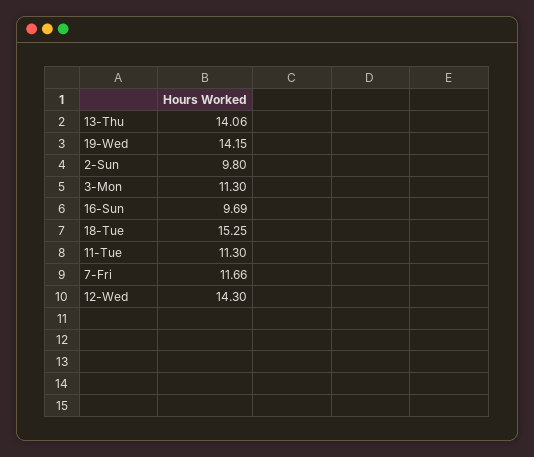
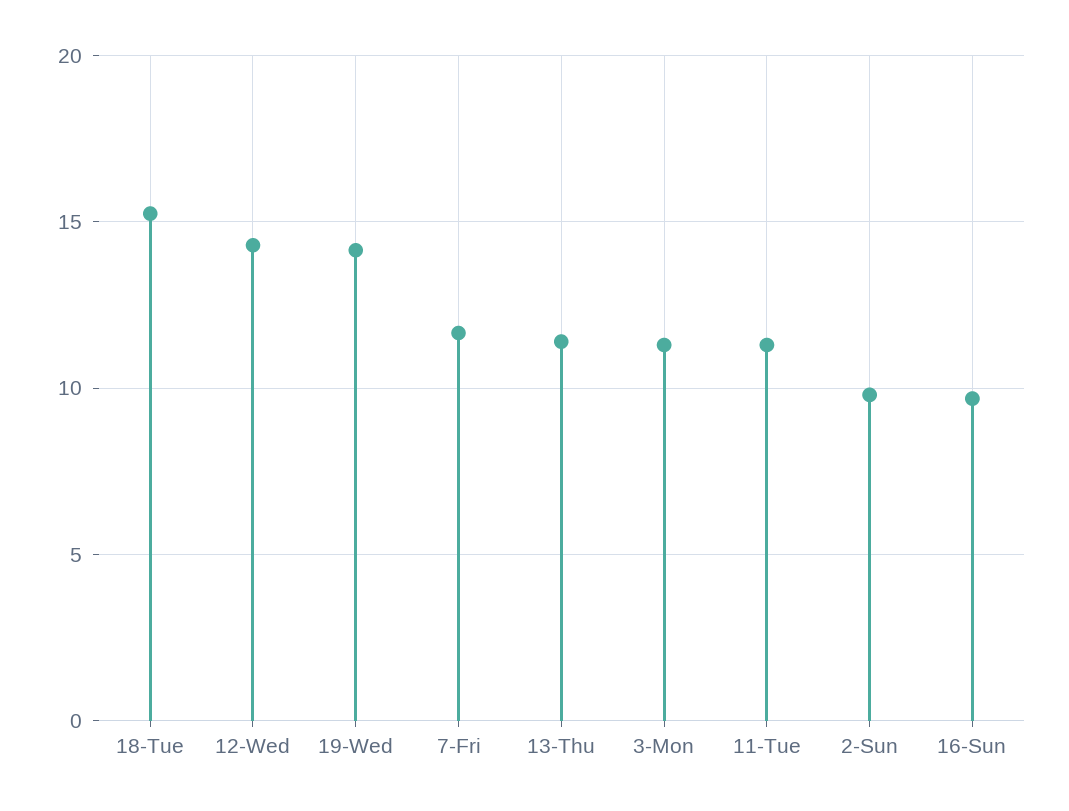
  {
-   "13-Thu": 14.06,
+   "13-Thu": 11.5,
    "19-Wed": 14.15,
    "2-Sun": 9.8,
    "3-Mon": 11.3,
    "16-Sun": 9.69,
    "18-Tue": 15.25,
    "11-Tue": 11.3,
    "7-Fri": 11.66,
    "12-Wed": 14.3
  }

